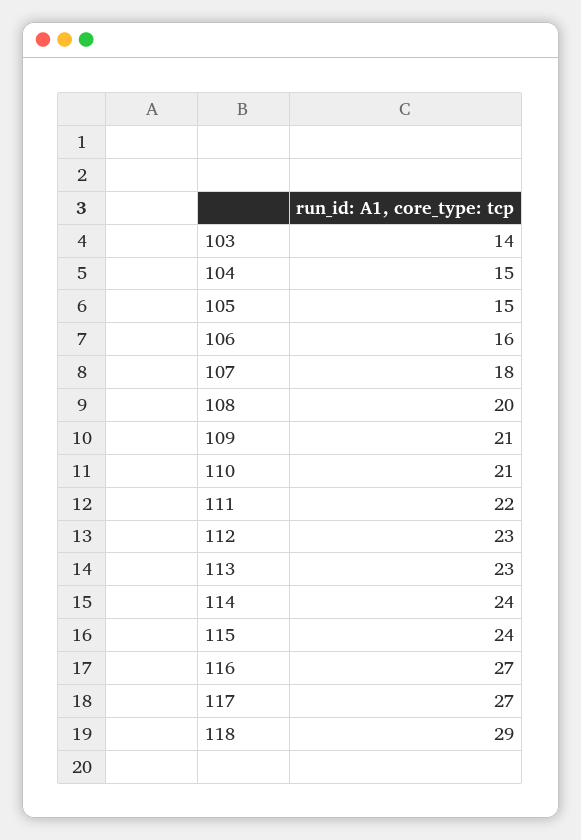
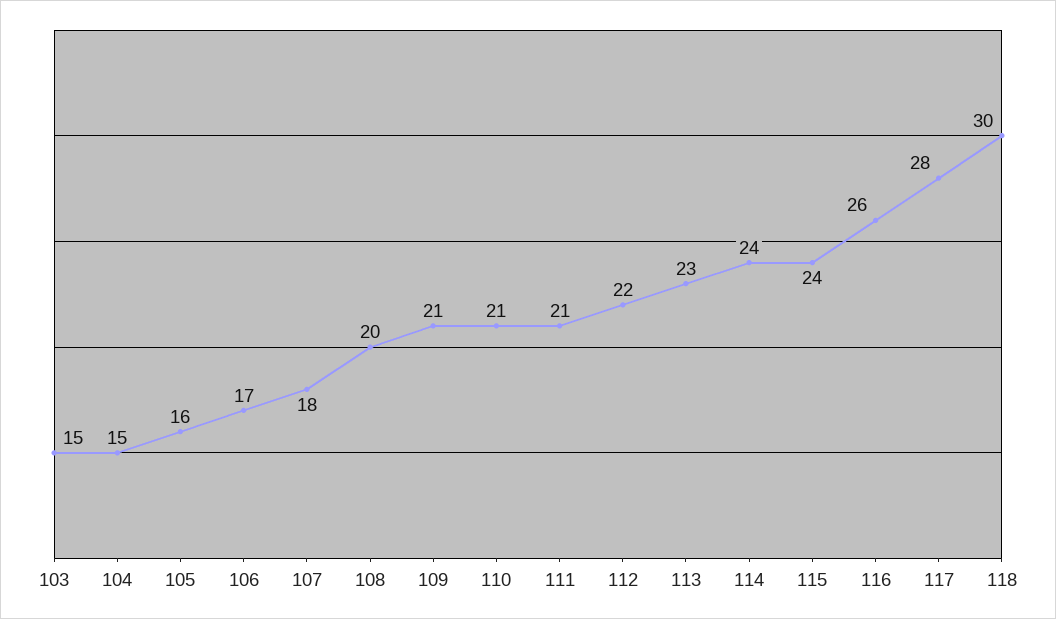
  {
-   "103": 14,
+   "103": 15,
    "104": 15,
-   "105": 15,
+   "105": 16,
-   "106": 16,
+   "106": 17,
    "107": 18,
    "108": 20,
    "109": 21,
    "110": 21,
-   "111": 22,
+   "111": 21,
-   "112": 23,
+   "112": 22,
    "113": 23,
    "114": 24,
    "115": 24,
-   "116": 27,
+   "116": 26,
-   "117": 27,
+   "117": 28,
-   "118": 29
+   "118": 30
  }

